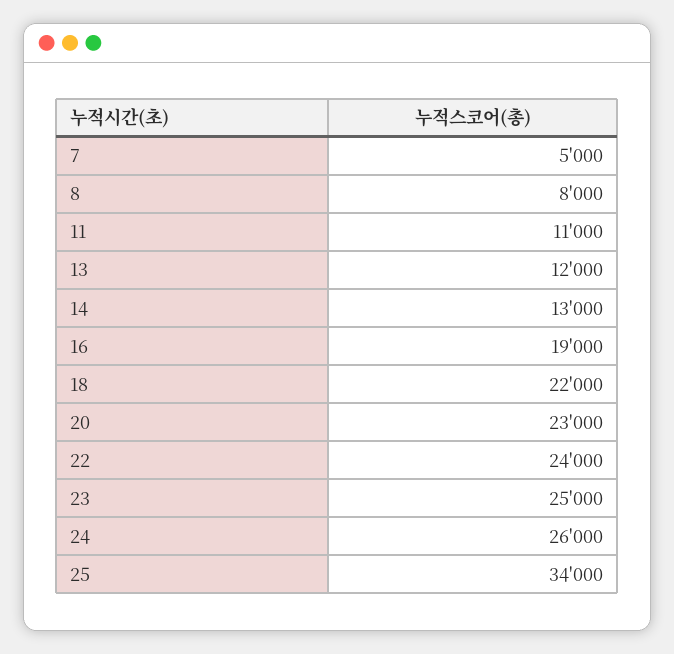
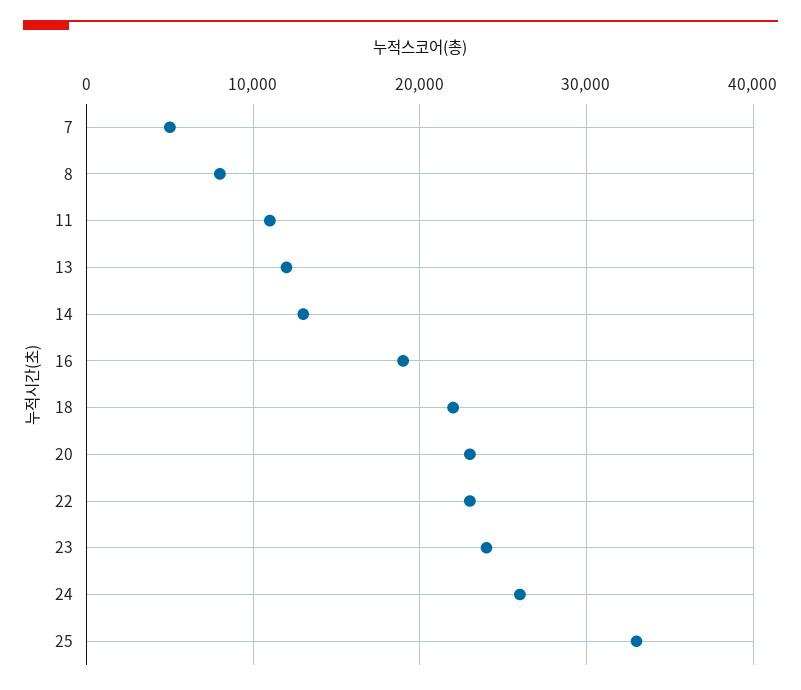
  {
    "7": 5000,
    "8": 8000,
    "11": 11000,
    "13": 12000,
    "14": 13000,
    "16": 19000,
    "18": 22000,
    "20": 23000,
-   "22": 24000,
+   "22": 23000,
-   "23": 25000,
+   "23": 24000,
    "24": 26000,
-   "25": 34000
+   "25": 33000
  }

